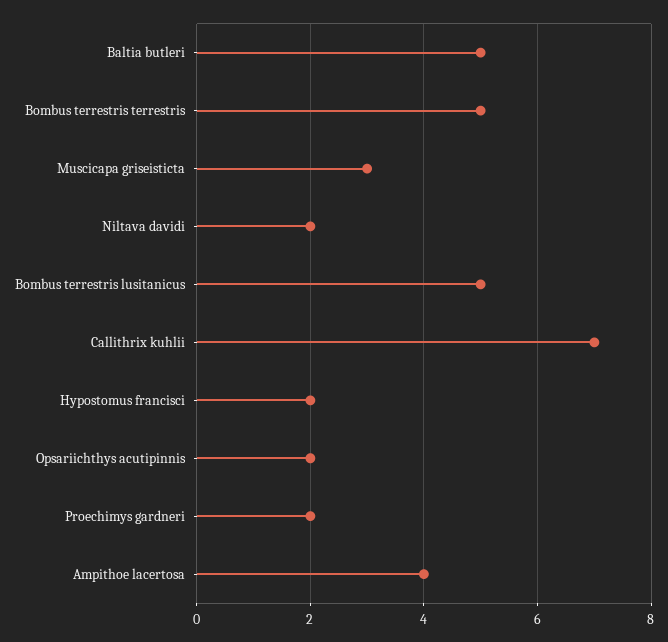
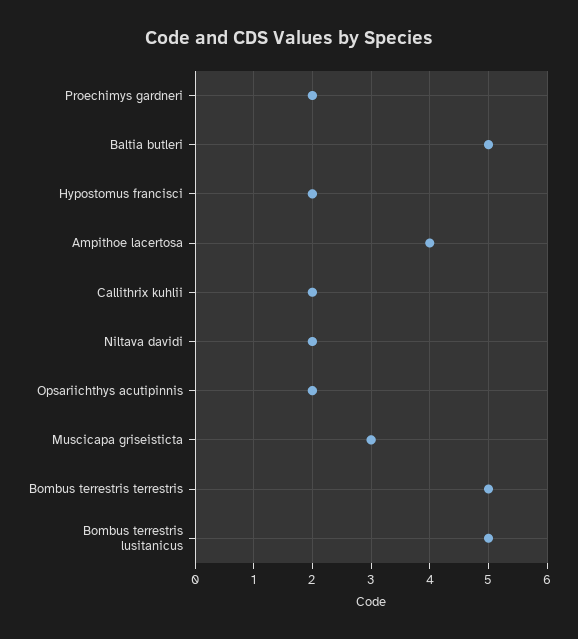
  {
    "Baltia butleri": 5,
    "Bombus terrestris terrestris": 5,
    "Muscicapa griseisticta": 3,
    "Niltava davidi": 2,
    "Bombus terrestris lusitanicus": 5,
-   "Callithrix kuhlii": 7,
+   "Callithrix kuhlii": 2,
    "Hypostomus francisci": 2,
    "Opsariichthys acutipinnis": 2,
    "Proechimys gardneri": 2,
    "Ampithoe lacertosa": 4
  }

